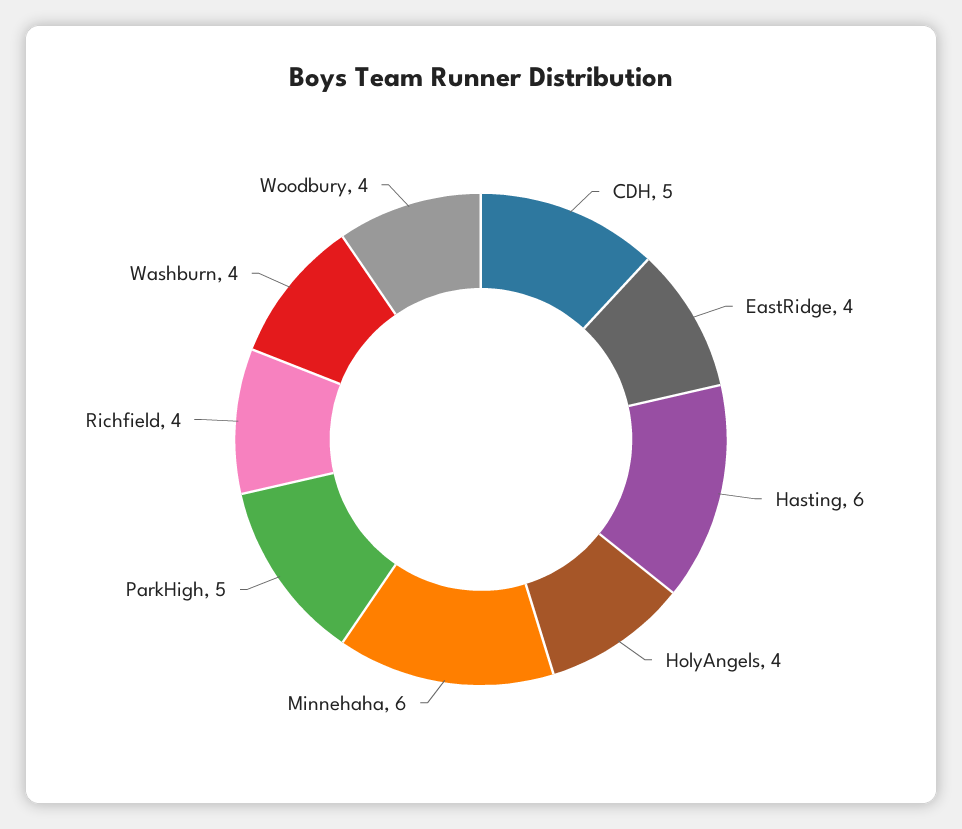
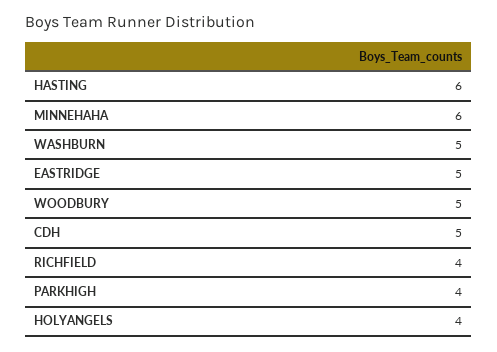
  {
    "CDH": 5,
-   "EastRidge": 4,
+   "EastRidge": 5,
    "Hasting": 6,
    "HolyAngels": 4,
    "Minnehaha": 6,
-   "ParkHigh": 5,
+   "ParkHigh": 4,
    "Richfield": 4,
-   "Washburn": 4,
+   "Washburn": 5,
-   "Woodbury": 4
+   "Woodbury": 5
  }

